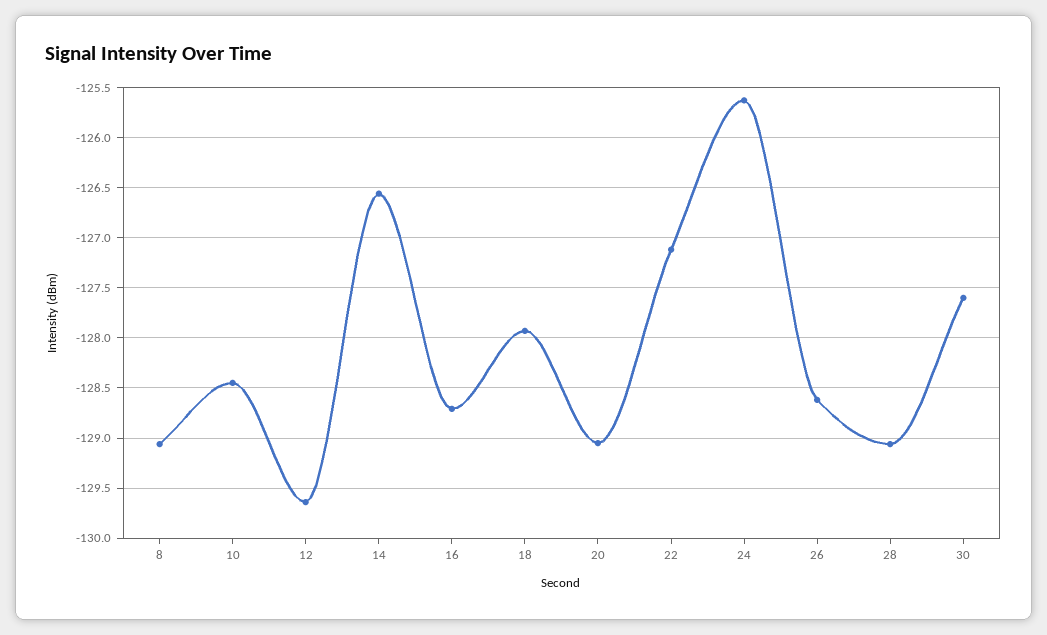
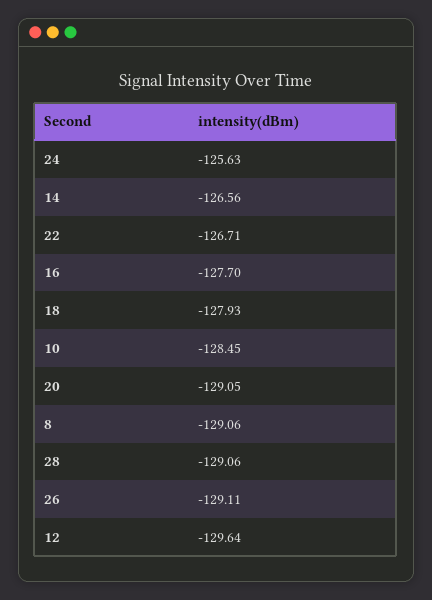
  {
    "8": -129.06,
    "10": -128.45,
    "12": -129.64,
    "14": -126.56,
-   "16": -128.7,
+   "16": -127.7,
    "18": -127.93,
    "20": -129.05,
-   "22": -127.1,
+   "22": -126.71,
    "24": -125.63,
-   "26": -128.6,
+   "26": -129.11,
-   "28": -129.06,
+   "28": -129.06
-   "30": -127.6
  }

